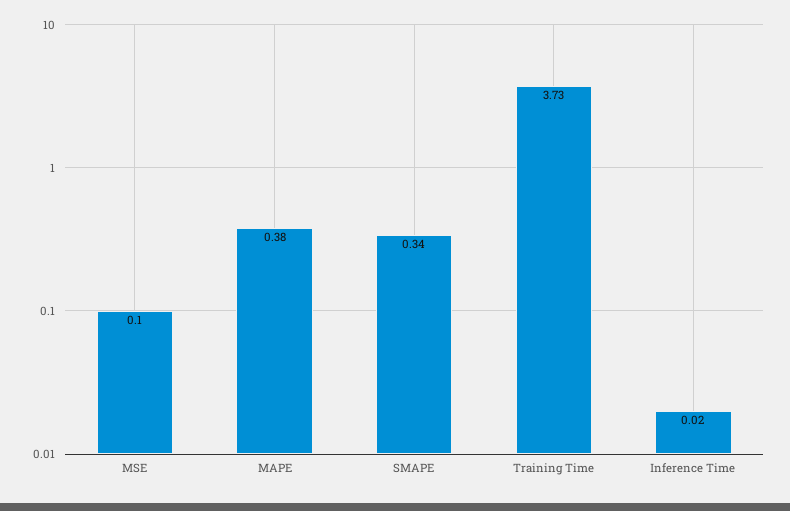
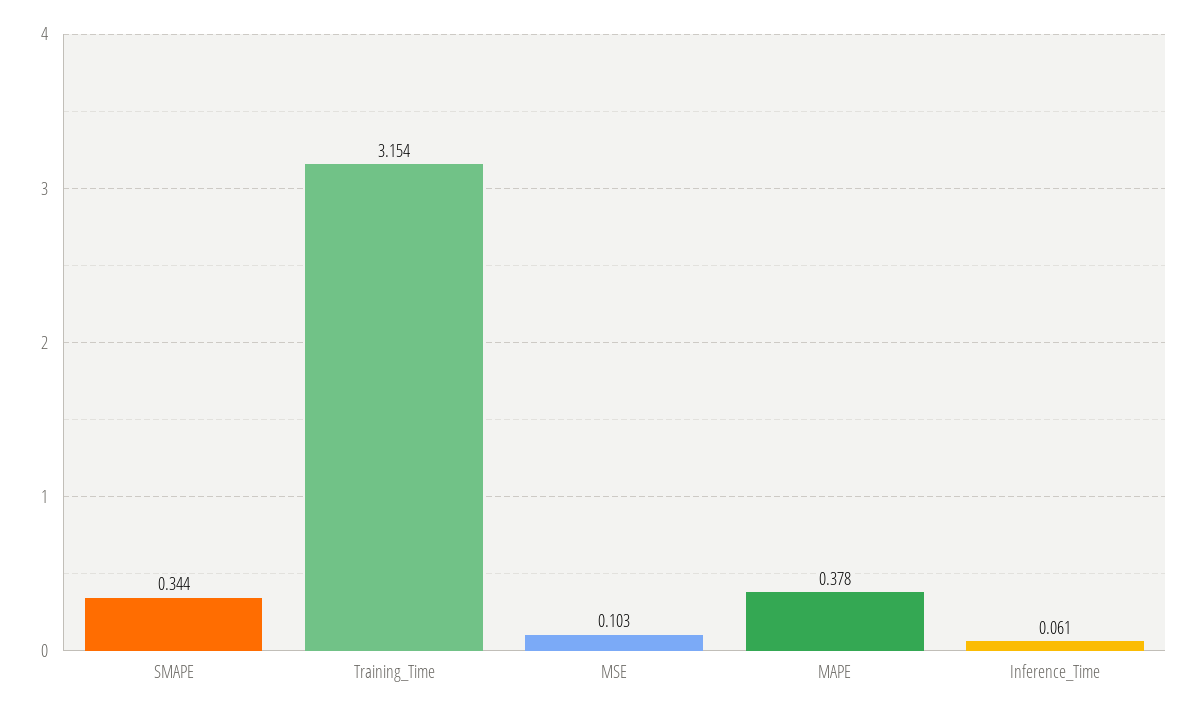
  {
    "MSE": 0.103,
    "MAPE": 0.378,
    "SMAPE": 0.344,
-   "Training Time": 3.73,
+   "Training Time": 3.154,
-   "Inference Time": 0.02
+   "Inference Time": 0.061
  }

